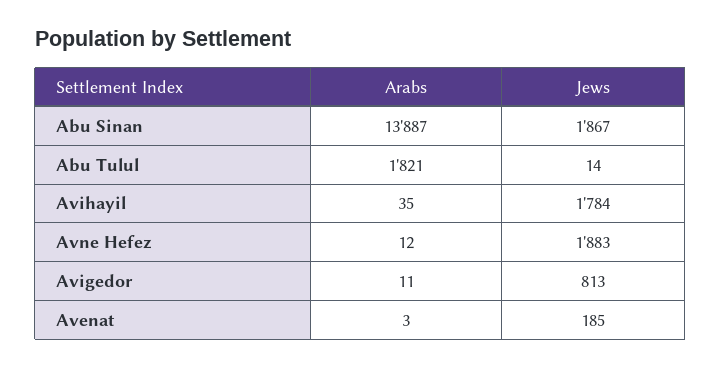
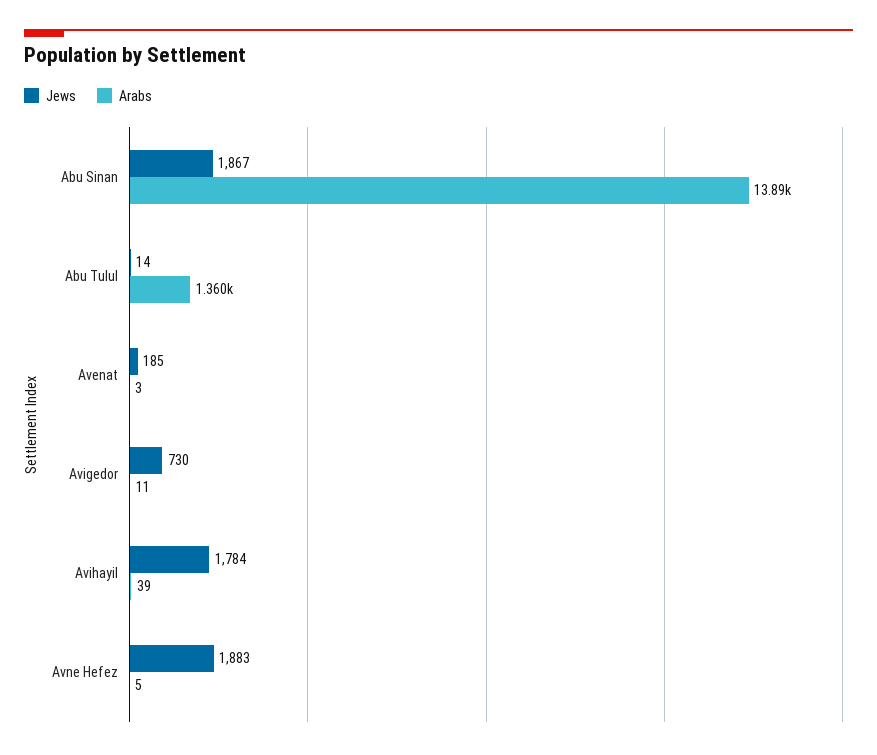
  {
    "Arabs": {
      "Abu Sinan": 13887,
-     "Abu Tulul": 1821,
+     "Abu Tulul": 1360,
-     "Avihayil": 35,
+     "Avihayil": 39,
-     "Avne Hefez": 12,
+     "Avne Hefez": 5,
      "Avigedor": 11,
      "Avenat": 3
    },
    "Jews": {
      "Abu Sinan": 1867,
      "Abu Tulul": 14,
      "Avihayil": 1784,
      "Avne Hefez": 1883,
-     "Avigedor": 813,
+     "Avigedor": 730,
      "Avenat": 185
    }
  }

